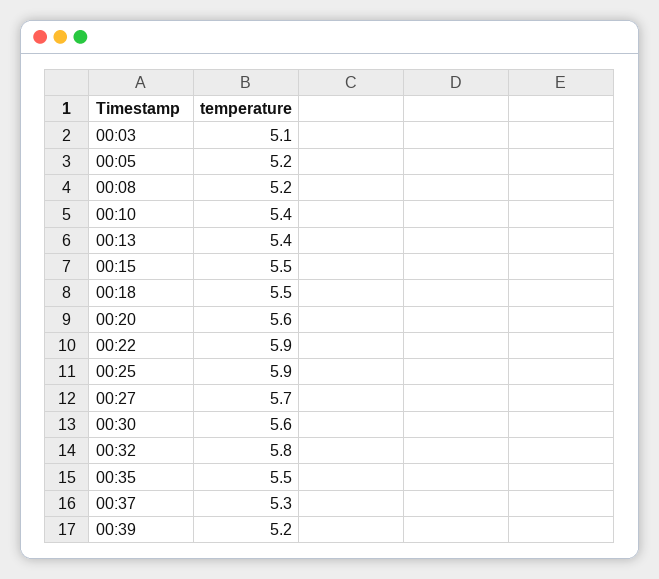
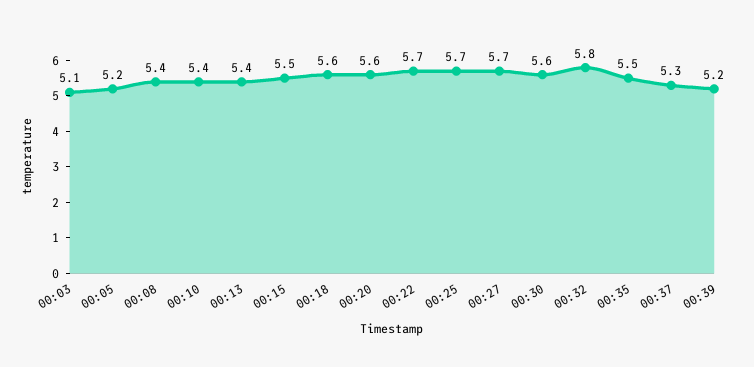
  {
    "00:03": 5.1,
    "00:05": 5.2,
-   "00:08": 5.2,
+   "00:08": 5.4,
    "00:10": 5.4,
    "00:13": 5.4,
    "00:15": 5.5,
-   "00:18": 5.5,
+   "00:18": 5.6,
    "00:20": 5.6,
-   "00:22": 5.9,
+   "00:22": 5.7,
-   "00:25": 5.9,
+   "00:25": 5.7,
    "00:27": 5.7,
    "00:30": 5.6,
    "00:32": 5.8,
    "00:35": 5.5,
    "00:37": 5.3,
    "00:39": 5.2
  }

